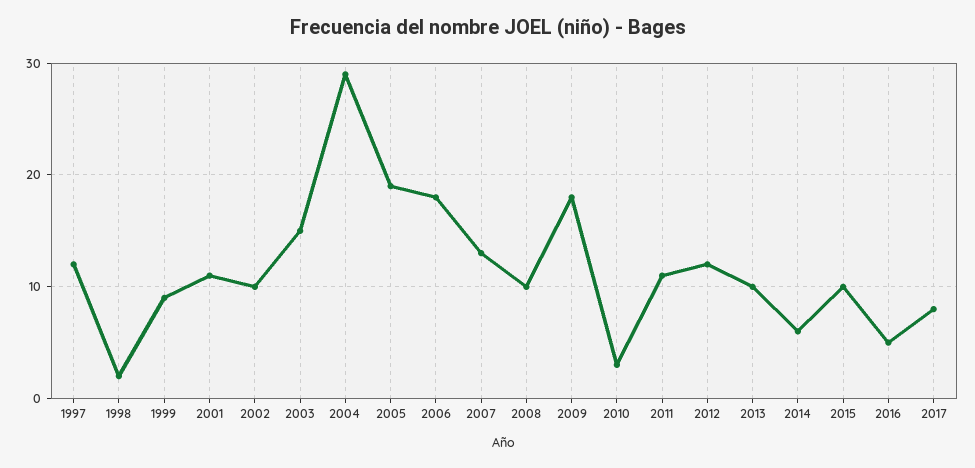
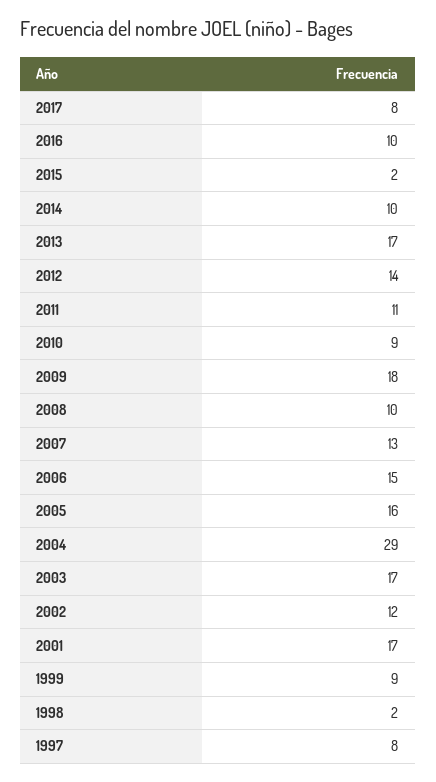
  {
-   "1997": 12,
+   "1997": 8,
    "1998": 2,
    "1999": 9,
-   "2001": 11,
+   "2001": 17,
-   "2002": 10,
+   "2002": 12,
-   "2003": 15,
+   "2003": 17,
    "2004": 29,
-   "2005": 19,
+   "2005": 16,
-   "2006": 18,
+   "2006": 15,
    "2007": 13,
    "2008": 10,
    "2009": 18,
-   "2010": 3,
+   "2010": 9,
    "2011": 11,
-   "2012": 12,
+   "2012": 14,
-   "2013": 10,
+   "2013": 17,
-   "2014": 6,
+   "2014": 10,
-   "2015": 10,
+   "2015": 2,
-   "2016": 5,
+   "2016": 10,
    "2017": 8
  }

